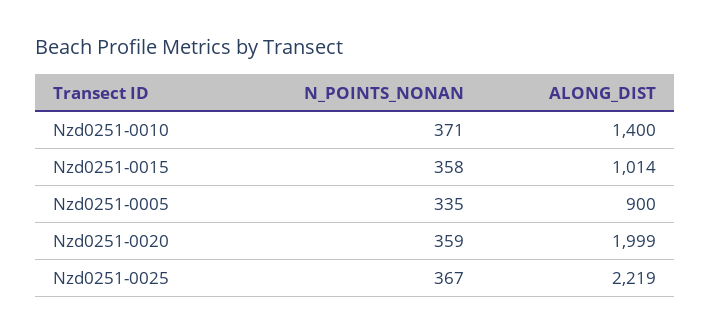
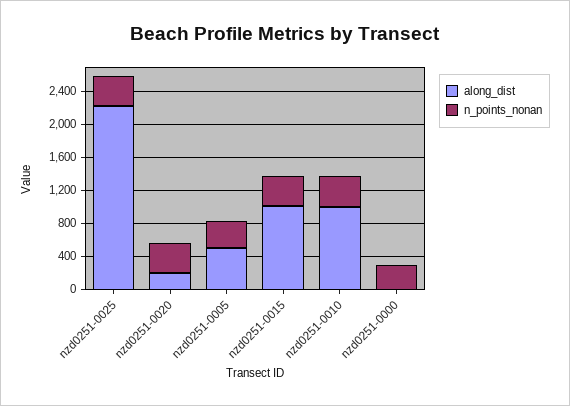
  {
    "N_POINTS_NONAN": {
      "Nzd0251-0010": 371,
      "Nzd0251-0015": 358,
      "Nzd0251-0005": 335,
      "Nzd0251-0020": 359,
-     "Nzd0251-0025": 367
+     "Nzd0251-0025": 367,
+     "nzd0251-0000": 300
    },
    "ALONG_DIST": {
-     "Nzd0251-0010": 1400,
+     "Nzd0251-0010": 1000,
      "Nzd0251-0015": 1014,
-     "Nzd0251-0005": 900,
+     "Nzd0251-0005": 500,
-     "Nzd0251-0020": 1999,
+     "Nzd0251-0020": 200,
-     "Nzd0251-0025": 2219
+     "Nzd0251-0025": 2219,
+     "nzd0251-0000": 0
    }
  }

